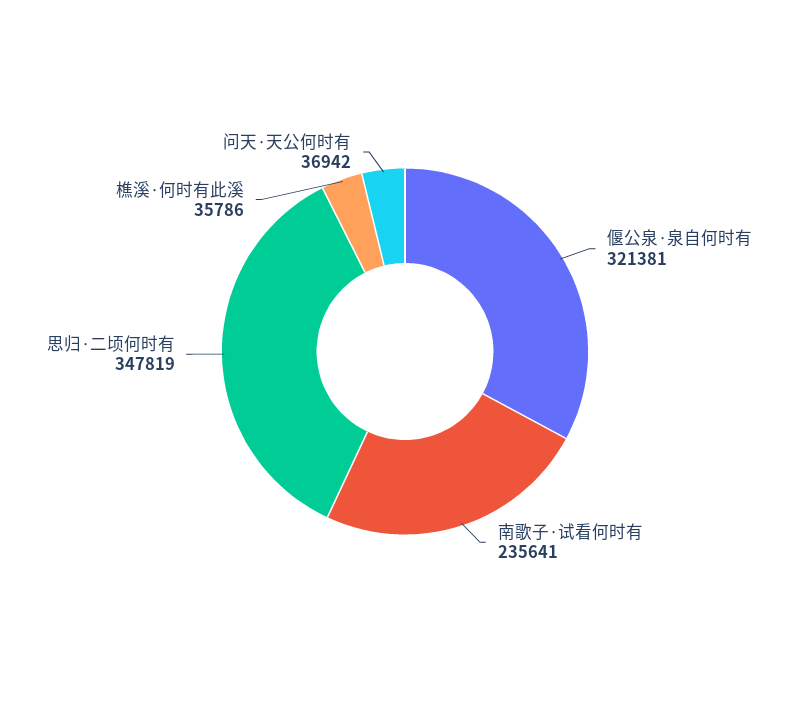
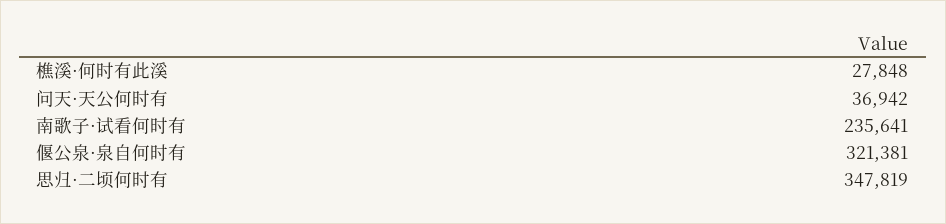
  {
    "偃公泉·泉自何时有": 321381,
    "南歌子·试看何时有": 235641,
    "思归·二顷何时有": 347819,
-   "樵溪·何时有此溪": 35786,
+   "樵溪·何时有此溪": 27848,
    "问天·天公何时有": 36942
  }

